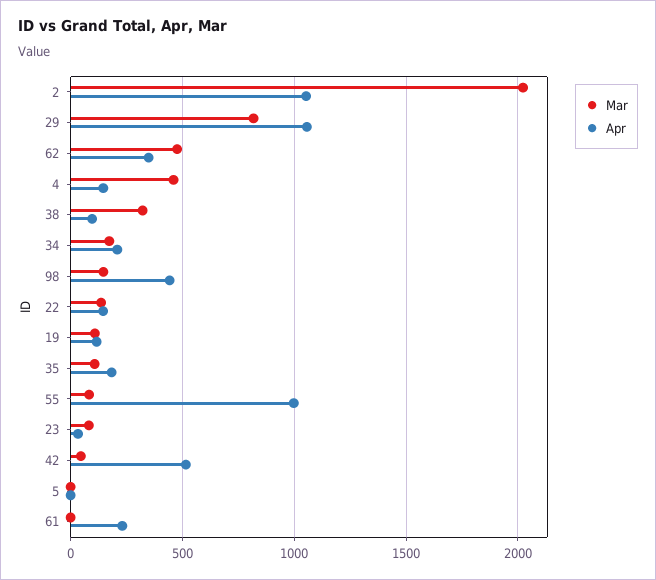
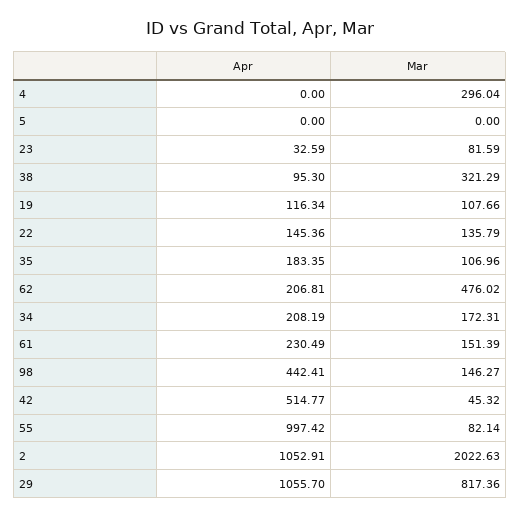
  {
    "Mar": {
      "2": 2022.63,
      "29": 817.36,
      "62": 476.02,
-     "4": 450,
+     "4": 296.04,
      "38": 321.29,
      "34": 172.31,
      "98": 146.27,
      "22": 135.79,
      "19": 107.66,
      "35": 106.96,
      "55": 82.14,
      "23": 81.59,
      "42": 45.32,
      "5": 0,
-     "61": 0
+     "61": 151.39
    },
    "Apr": {
      "2": 1052.91,
      "29": 1055.7,
-     "62": 350,
+     "62": 206.81,
-     "4": 150,
+     "4": 0,
      "38": 95.3,
      "34": 208.19,
      "98": 442.41,
      "22": 145.36,
      "19": 116.34,
      "35": 183.35,
      "55": 997.42,
      "23": 32.59,
      "42": 514.77,
      "5": 0,
      "61": 230.49
    }
  }

